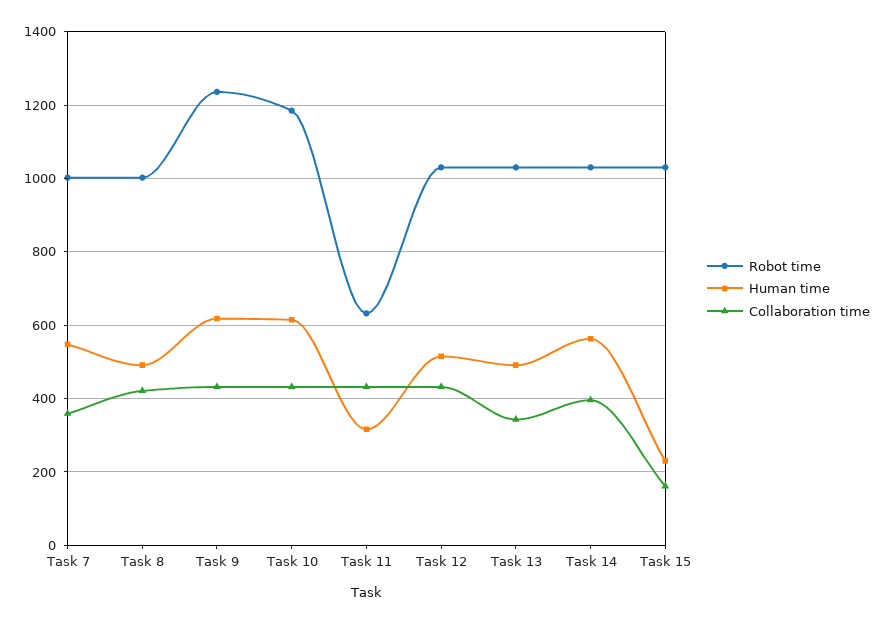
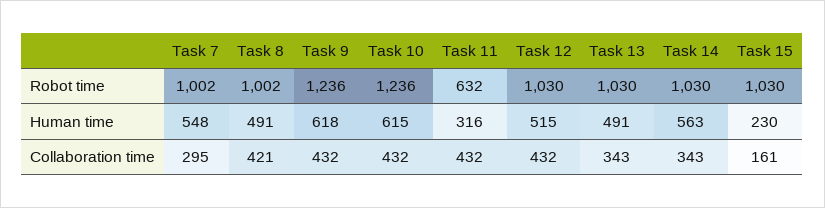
  {
    "Robot time": {
      "Task 7": 1002,
      "Task 8": 1002,
      "Task 9": 1236,
-     "Task 10": 1180,
+     "Task 10": 1236,
      "Task 11": 632,
      "Task 12": 1030,
      "Task 13": 1030,
      "Task 14": 1030,
      "Task 15": 1030
    },
    "Human time": {
      "Task 7": 548,
      "Task 8": 491,
      "Task 9": 618,
      "Task 10": 615,
      "Task 11": 316,
      "Task 12": 515,
      "Task 13": 491,
      "Task 14": 563,
      "Task 15": 230
    },
    "Collaboration time": {
-     "Task 7": 360,
+     "Task 7": 295,
      "Task 8": 421,
      "Task 9": 432,
      "Task 10": 432,
      "Task 11": 432,
      "Task 12": 432,
      "Task 13": 343,
-     "Task 14": 400,
+     "Task 14": 343,
      "Task 15": 161
    }
  }

